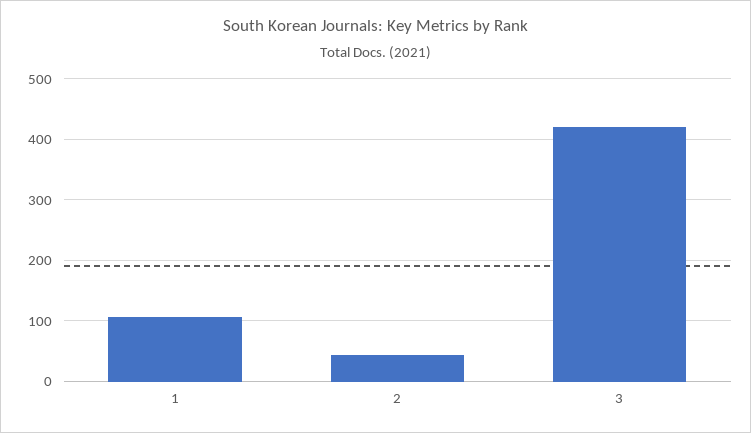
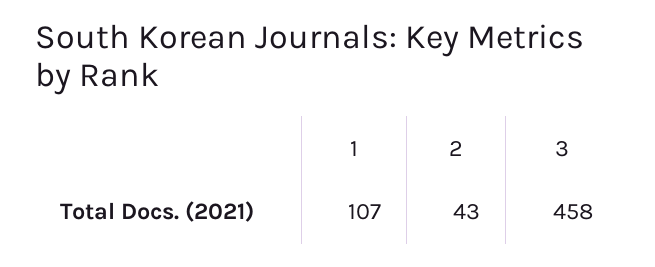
  {
    "1": 107,
    "2": 43,
-   "3": 420
+   "3": 458
  }

